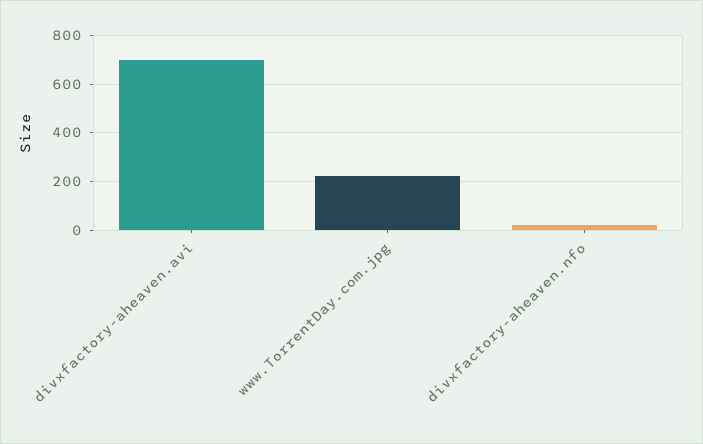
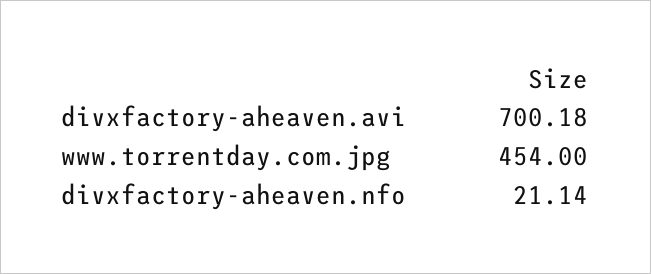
  {
    "divxfactory-aheaven.avi": 700.18,
-   "www.TorrentDay.com.jpg": 225,
+   "www.TorrentDay.com.jpg": 454,
    "divxfactory-aheaven.nfo": 21.14
  }

